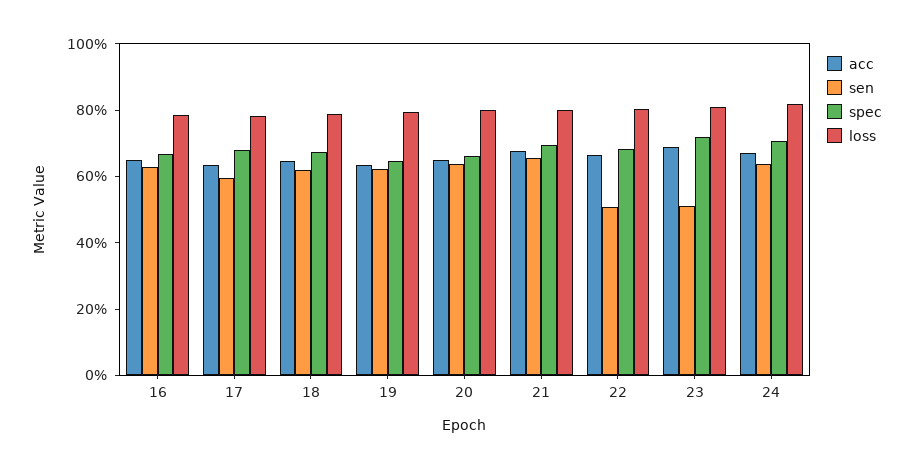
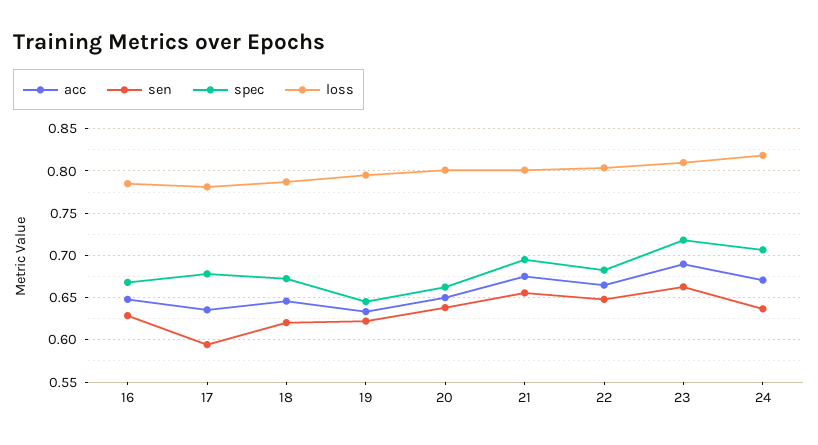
  {
    "acc": {
      "16": 0.65,
      "17": 0.64,
      "18": 0.65,
      "19": 0.63,
      "20": 0.65,
      "21": 0.68,
      "22": 0.66,
      "23": 0.69,
      "24": 0.67
    },
    "sen": {
      "16": 0.63,
      "17": 0.59,
      "18": 0.62,
      "19": 0.62,
      "20": 0.64,
      "21": 0.66,
-     "22": 0.5,
+     "22": 0.65,
-     "23": 0.5,
+     "23": 0.66,
      "24": 0.64
    },
    "spec": {
      "16": 0.67,
      "17": 0.68,
      "18": 0.67,
      "19": 0.65,
      "20": 0.66,
      "21": 0.69,
      "22": 0.68,
      "23": 0.72,
      "24": 0.71
    },
    "loss": {
      "16": 0.79,
      "17": 0.78,
      "18": 0.79,
      "19": 0.8,
      "20": 0.8,
      "21": 0.8,
      "22": 0.8,
      "23": 0.81,
      "24": 0.82
    }
  }

